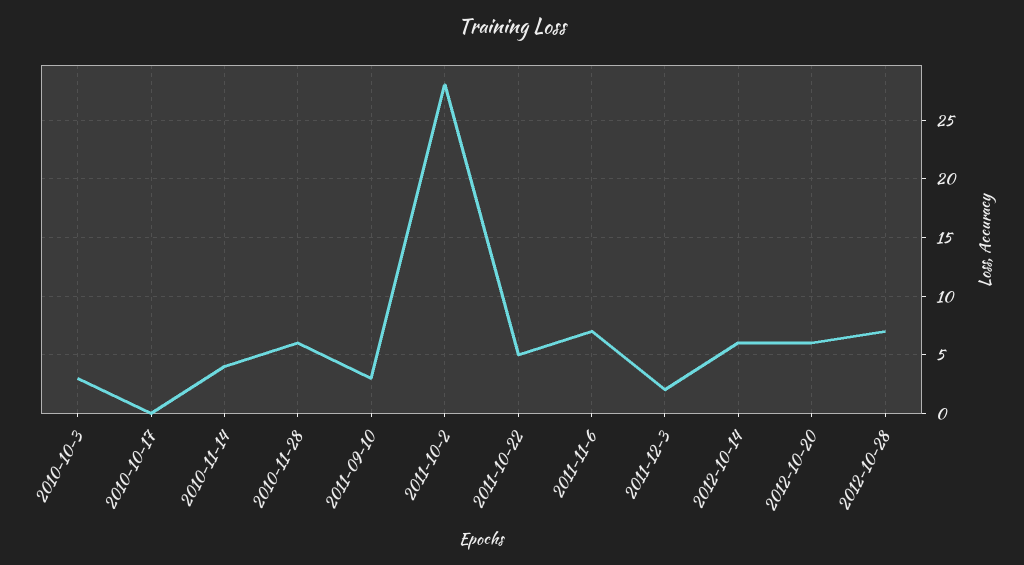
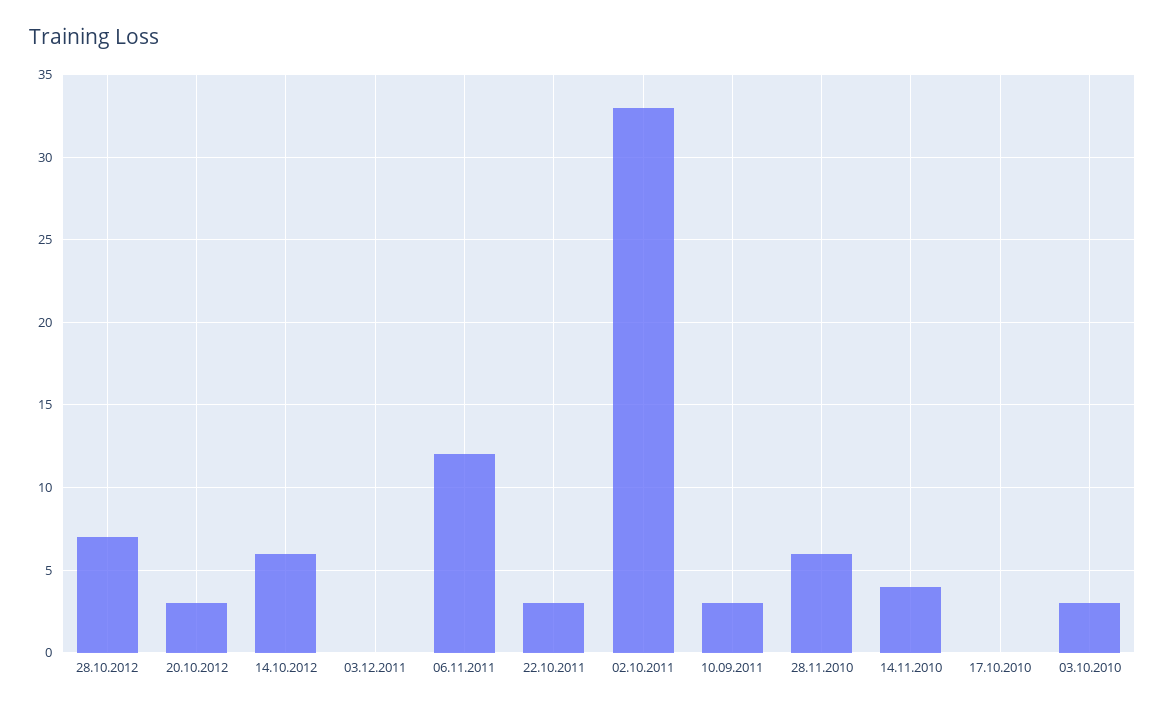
  {
    "2010-10-3": 3,
    "2010-10-17": 0,
    "2010-11-14": 4,
    "2010-11-28": 6,
    "2011-09-10": 3,
-   "2011-10-2": 28,
+   "2011-10-2": 33,
-   "2011-10-22": 5,
+   "2011-10-22": 3,
-   "2011-11-6": 7,
+   "2011-11-6": 12,
-   "2011-12-3": 2,
+   "2011-12-3": 0,
    "2012-10-14": 6,
-   "2012-10-20": 6,
+   "2012-10-20": 3,
    "2012-10-28": 7
  }

